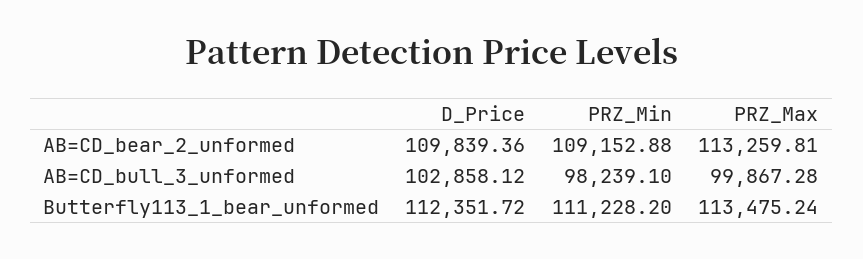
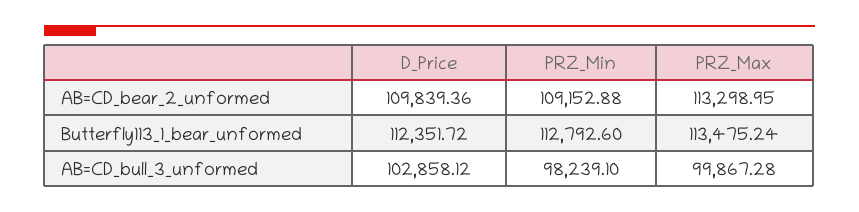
  {
    "D_Price": {
      "AB=CD_bear_2_unformed": 109839.36,
      "AB=CD_bull_3_unformed": 102858.12,
      "Butterfly113_1_bear_unformed": 112351.72
    },
    "PRZ_Min": {
      "AB=CD_bear_2_unformed": 109152.88,
      "AB=CD_bull_3_unformed": 98239.1,
-     "Butterfly113_1_bear_unformed": 111228.2
+     "Butterfly113_1_bear_unformed": 112792.6
    },
    "PRZ_Max": {
-     "AB=CD_bear_2_unformed": 113259.81,
+     "AB=CD_bear_2_unformed": 113298.95,
      "AB=CD_bull_3_unformed": 99867.28,
      "Butterfly113_1_bear_unformed": 113475.24
    }
  }

